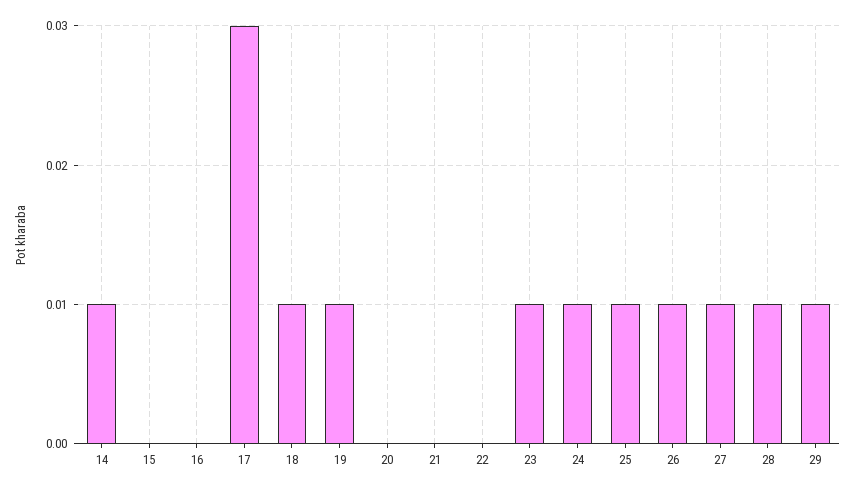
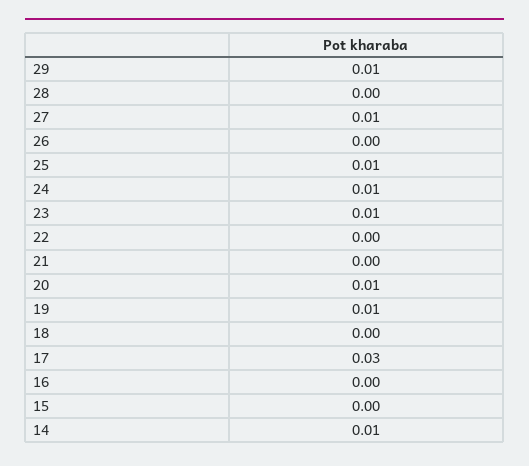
  {
    "14": 0.01,
    "15": 0,
    "16": 0,
    "17": 0.03,
-   "18": 0.01,
+   "18": 0,
    "19": 0.01,
-   "20": 0,
+   "20": 0.01,
    "21": 0,
    "22": 0,
    "23": 0.01,
    "24": 0.01,
    "25": 0.01,
-   "26": 0.01,
+   "26": 0,
    "27": 0.01,
-   "28": 0.01,
+   "28": 0,
    "29": 0.01
  }

